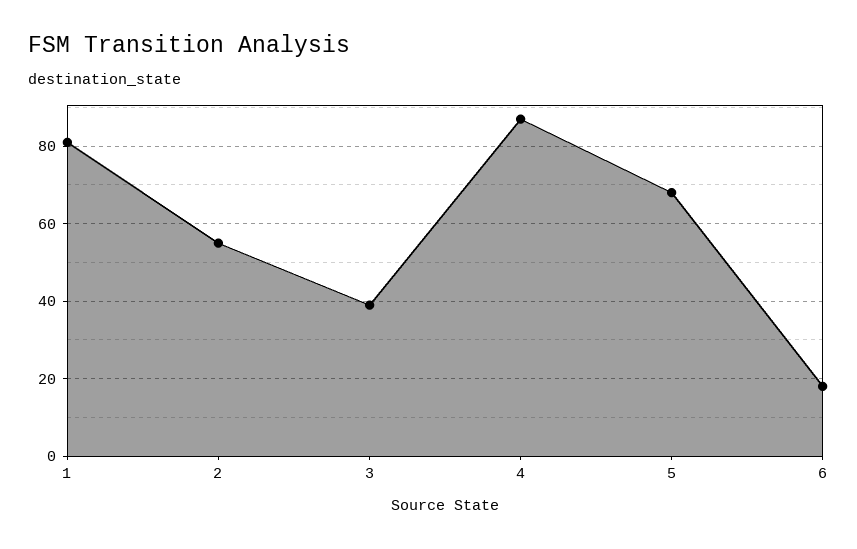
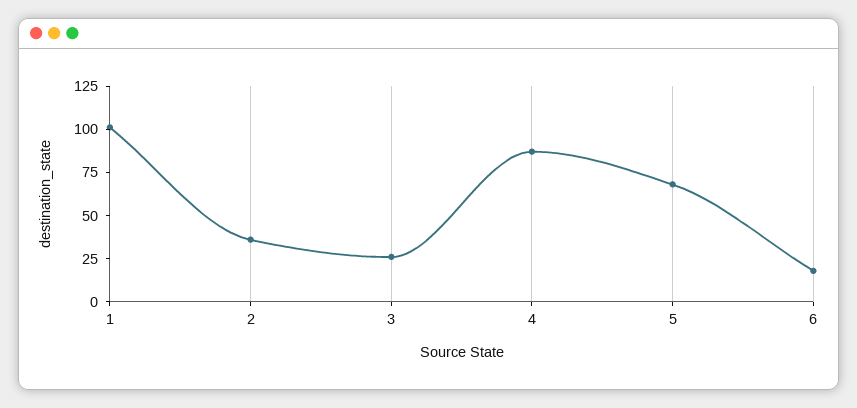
  {
-   "1": 80,
+   "1": 100,
-   "2": 55,
+   "2": 35,
-   "3": 40,
+   "3": 25,
    "4": 85,
    "5": 70,
    "6": 20
  }

